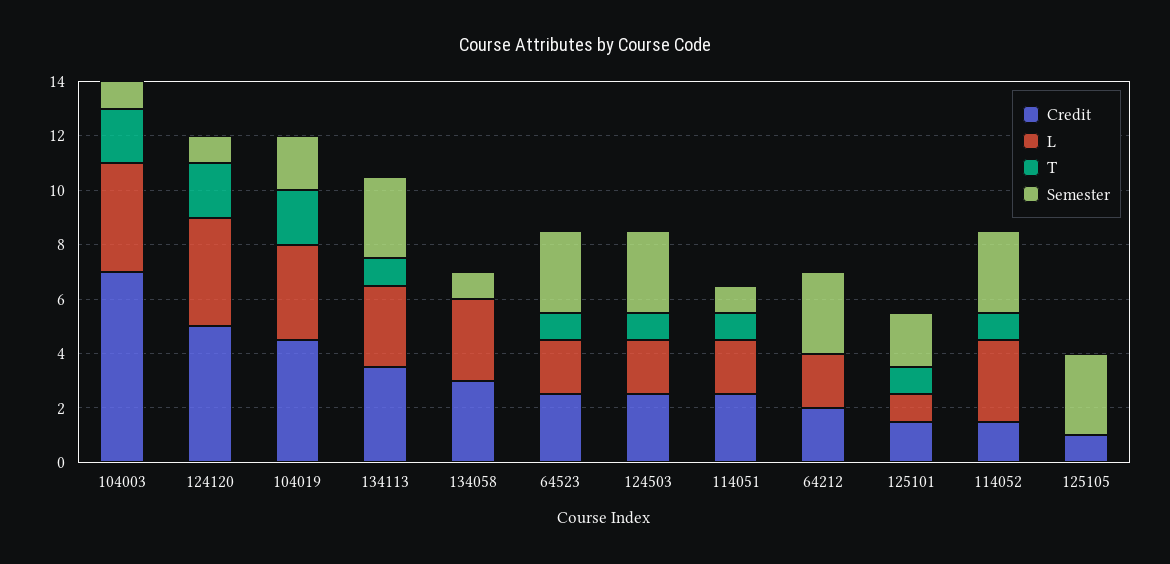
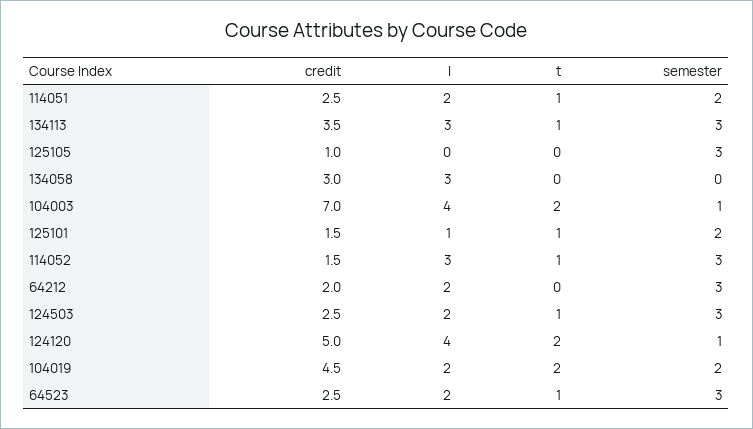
  {
    "Credit": {
      "104003": 7,
      "124120": 5,
      "104019": 4.5,
      "134113": 3.5,
      "134058": 3,
      "64523": 2.5,
      "124503": 2.5,
      "114051": 2.5,
      "64212": 2,
      "125101": 1.5,
      "114052": 1.5,
      "125105": 1
    },
    "L": {
      "104003": 4,
      "124120": 4,
-     "104019": 3.5,
+     "104019": 2,
      "134113": 3,
      "134058": 3,
      "64523": 2,
      "124503": 2,
      "114051": 2,
      "64212": 2,
      "125101": 1,
      "114052": 3,
      "125105": 0
    },
    "T": {
      "104003": 2,
      "124120": 2,
      "104019": 2,
      "134113": 1,
      "134058": 0,
      "64523": 1,
      "124503": 1,
      "114051": 1,
      "64212": 0,
      "125101": 1,
      "114052": 1,
      "125105": 0
    },
    "Semester": {
      "104003": 1,
      "124120": 1,
      "104019": 2,
      "134113": 3,
-     "134058": 1,
+     "134058": 0,
      "64523": 3,
      "124503": 3,
-     "114051": 1,
+     "114051": 2,
      "64212": 3,
      "125101": 2,
      "114052": 3,
      "125105": 3
    }
  }

